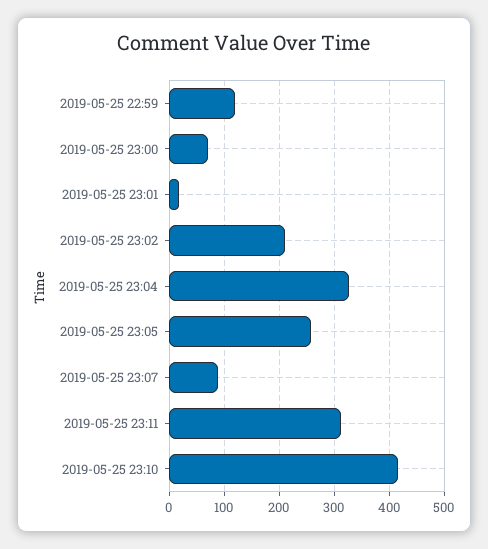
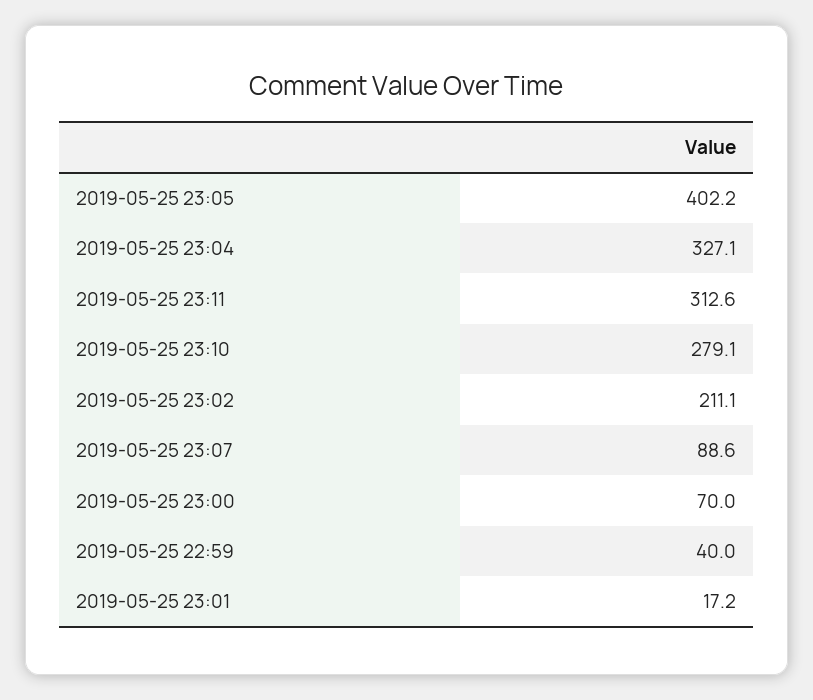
  {
-   "2019-05-25 22:59": 120,
+   "2019-05-25 22:59": 40,
    "2019-05-25 23:00": 70,
    "2019-05-25 23:01": 17.2,
    "2019-05-25 23:02": 211.1,
    "2019-05-25 23:04": 327.1,
-   "2019-05-25 23:05": 260,
+   "2019-05-25 23:05": 402.2,
    "2019-05-25 23:07": 88.6,
    "2019-05-25 23:11": 312.6,
-   "2019-05-25 23:10": 420
+   "2019-05-25 23:10": 279.1
  }

